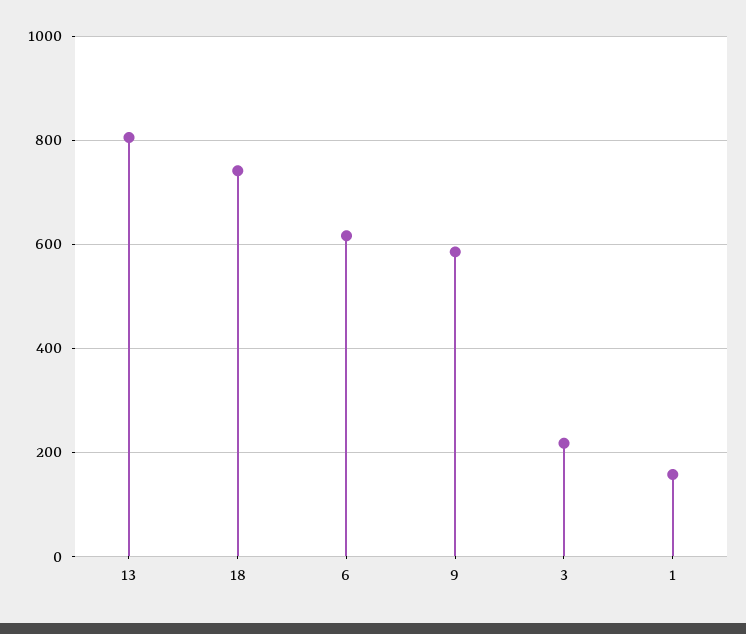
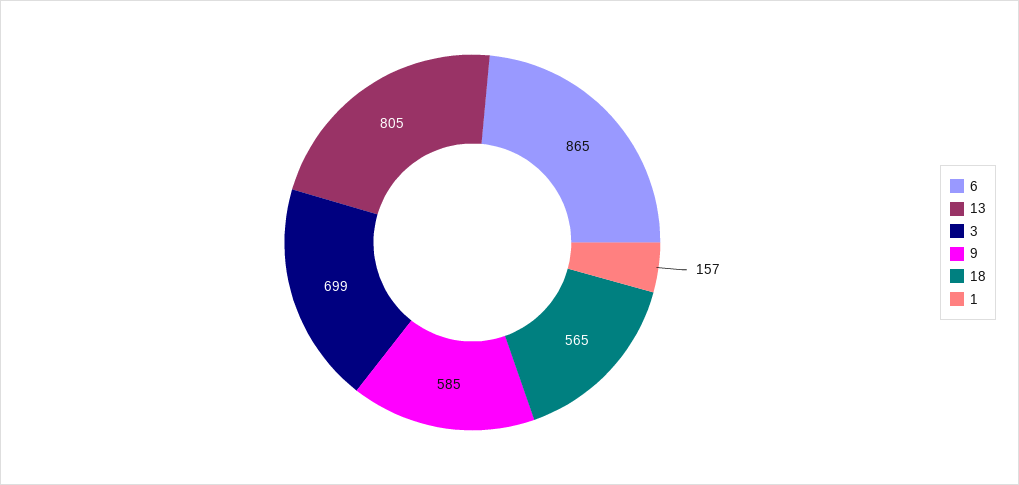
  {
    "13": 805,
-   "18": 740,
+   "18": 565,
-   "6": 620,
+   "6": 865,
    "9": 585,
-   "3": 220,
+   "3": 699,
    "1": 157
  }

